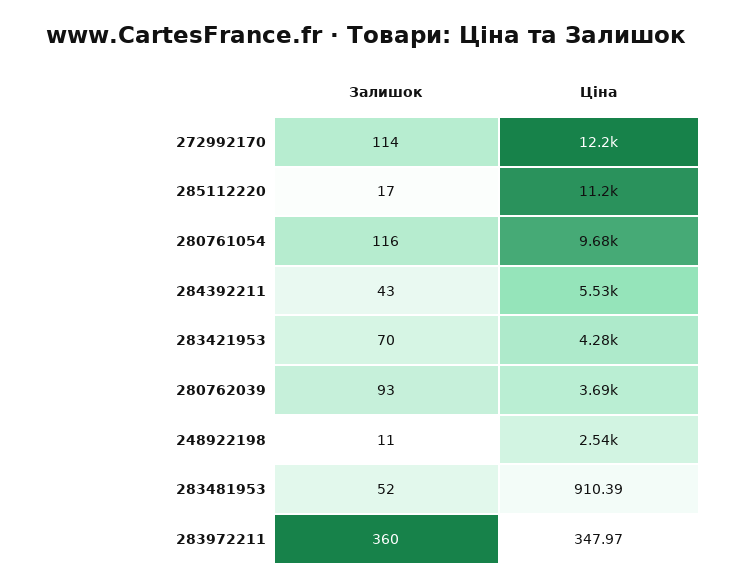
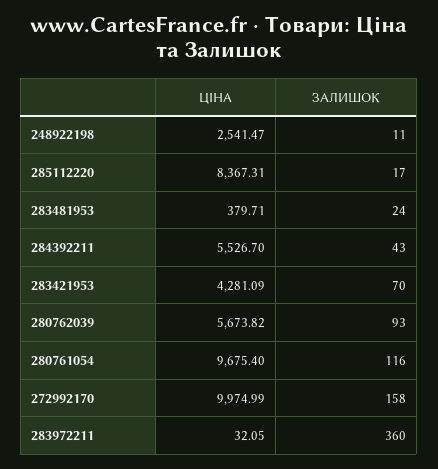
  {
    "Залишок": {
-     "272992170": 114,
+     "272992170": 158,
      "285112220": 17,
      "280761054": 116,
      "284392211": 43,
      "283421953": 70,
      "280762039": 93,
      "248922198": 11,
-     "283481953": 52,
+     "283481953": 24,
      "283972211": 360
    },
    "Ціна": {
-     "272992170": 12200,
+     "272992170": 9974.99,
-     "285112220": 11200,
+     "285112220": 8367.31,
      "280761054": 9675.4,
      "284392211": 5526.7,
      "283421953": 4281.09,
-     "280762039": 3690,
+     "280762039": 5673.82,
      "248922198": 2541.47,
-     "283481953": 910.39,
+     "283481953": 379.71,
-     "283972211": 347.97
+     "283972211": 32.05
    }
  }

